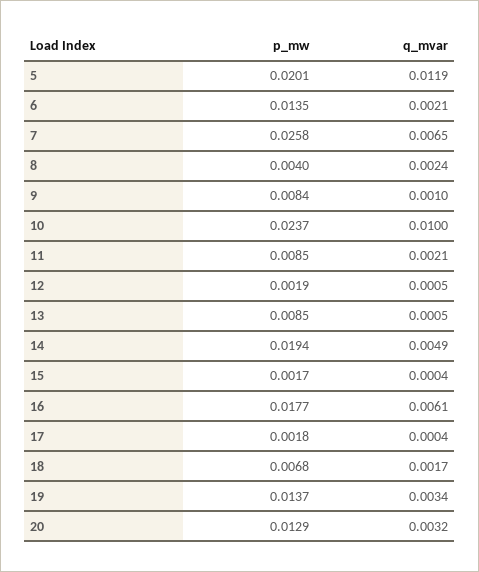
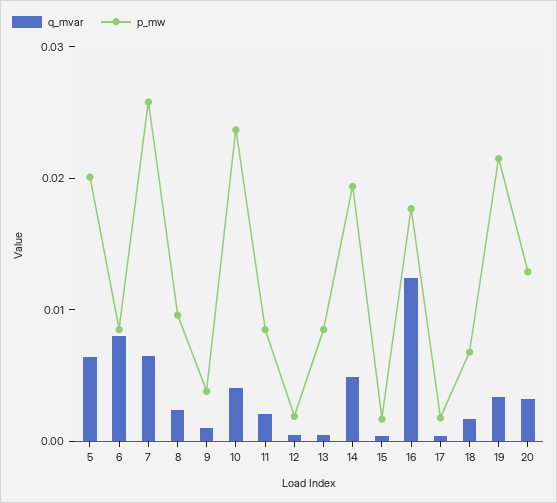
  {
    "p_mw": {
      "5": 0.0201,
-     "6": 0.0135,
+     "6": 0.008,
      "7": 0.0258,
-     "8": 0.004,
+     "8": 0.01,
-     "9": 0.0084,
+     "9": 0.004,
      "10": 0.0237,
      "11": 0.0085,
      "12": 0.0019,
      "13": 0.0085,
      "14": 0.0194,
      "15": 0.0017,
      "16": 0.0177,
      "17": 0.0018,
      "18": 0.0068,
-     "19": 0.0137,
+     "19": 0.022,
      "20": 0.0129
    },
    "q_mvar": {
-     "5": 0.0119,
+     "5": 0.006,
-     "6": 0.0021,
+     "6": 0.008,
      "7": 0.0065,
      "8": 0.0024,
      "9": 0.001,
-     "10": 0.01,
+     "10": 0.004,
      "11": 0.0021,
      "12": 0.0005,
      "13": 0.0005,
      "14": 0.0049,
      "15": 0.0004,
-     "16": 0.0061,
+     "16": 0.012,
      "17": 0.0004,
      "18": 0.0017,
      "19": 0.0034,
      "20": 0.0032
    }
  }

